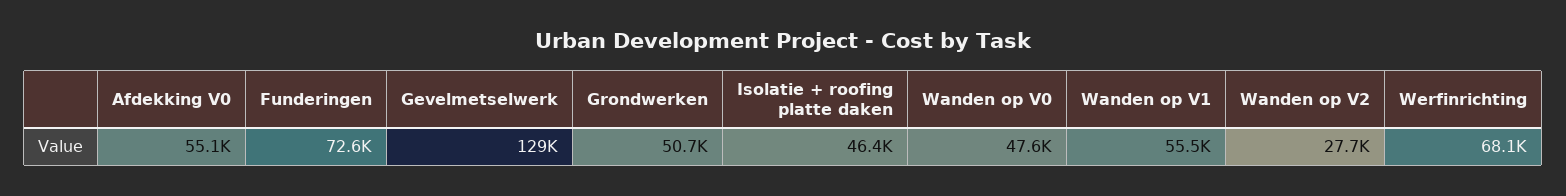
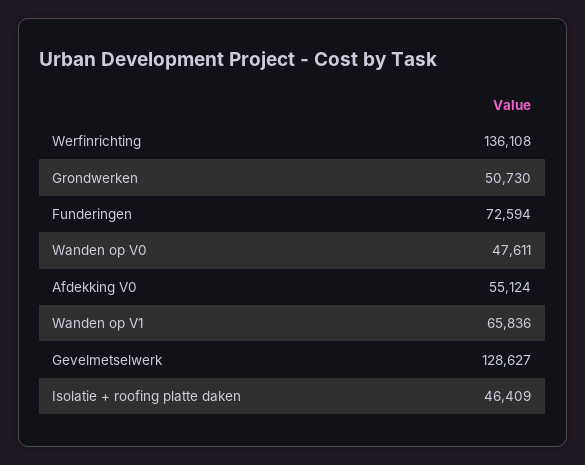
  {
    "Afdekking V0": 55124,
    "Funderingen": 72594,
    "Gevelmetselwerk": 128627,
    "Grondwerken": 50730,
    "Isolatie + roofing platte daken": 46409,
    "Wanden op V0": 47611,
-   "Wanden op V1": 55500,
+   "Wanden op V1": 65836,
-   "Wanden op V2": 27700,
-   "Werfinrichting": 68100
+   "Werfinrichting": 136108
  }

